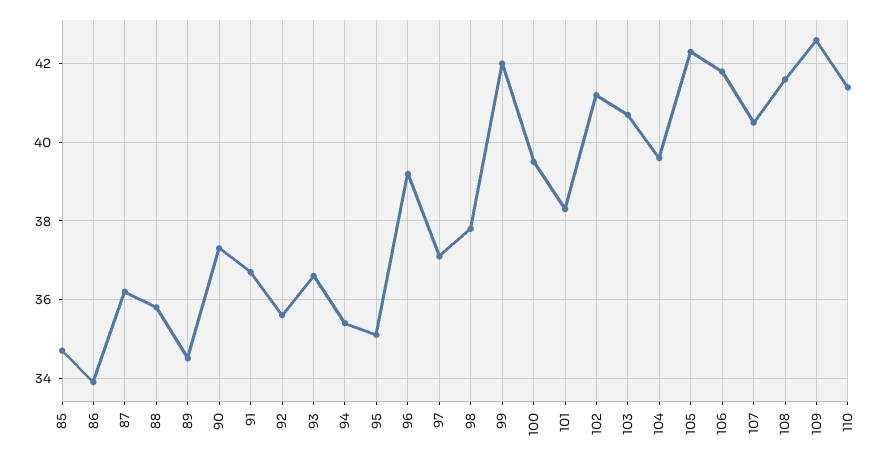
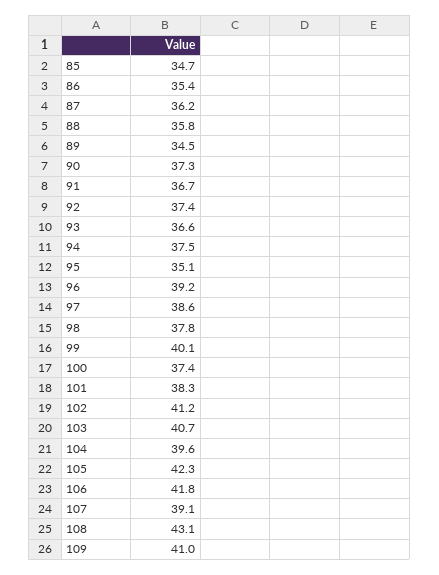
  {
    "85": 34.7,
-   "86": 34,
+   "86": 35.4,
    "87": 36.2,
    "88": 35.8,
    "89": 34.5,
    "90": 37.3,
    "91": 36.7,
-   "92": 35.5,
+   "92": 37.4,
    "93": 36.6,
-   "94": 35.5,
+   "94": 37.5,
    "95": 35.1,
    "96": 39.2,
-   "97": 37,
+   "97": 38.6,
    "98": 37.8,
-   "99": 42,
+   "99": 40.1,
-   "100": 39.5,
+   "100": 37.4,
    "101": 38.3,
    "102": 41.2,
    "103": 40.7,
    "104": 39.6,
    "105": 42.3,
    "106": 41.8,
-   "107": 40.5,
+   "107": 39.1,
-   "108": 41.5,
+   "108": 43.1,
-   "109": 42.5,
+   "109": 41
-   "110": 41.5
  }

